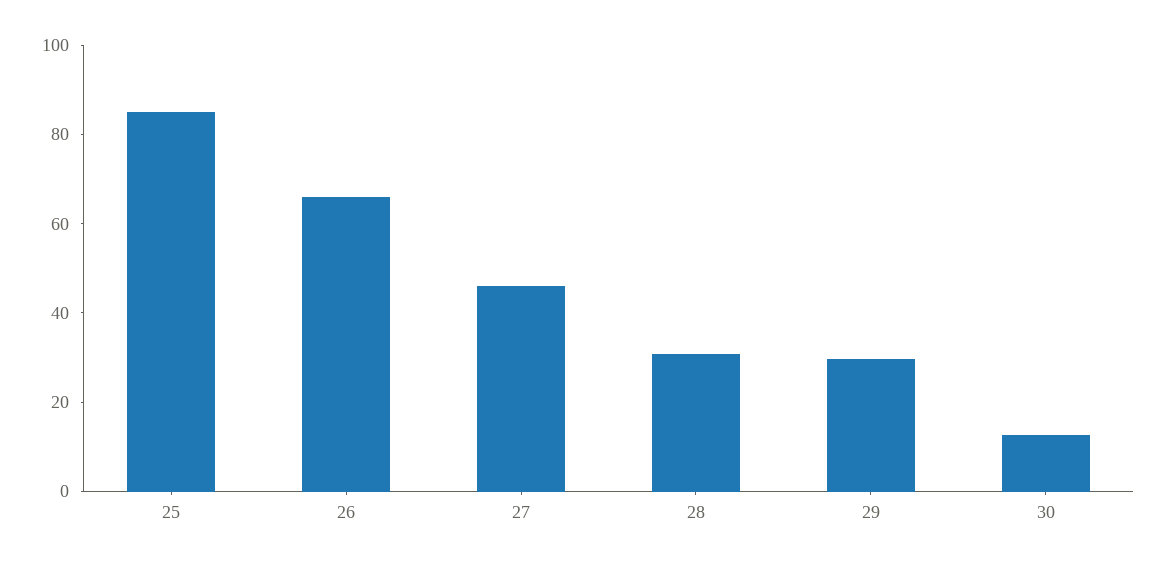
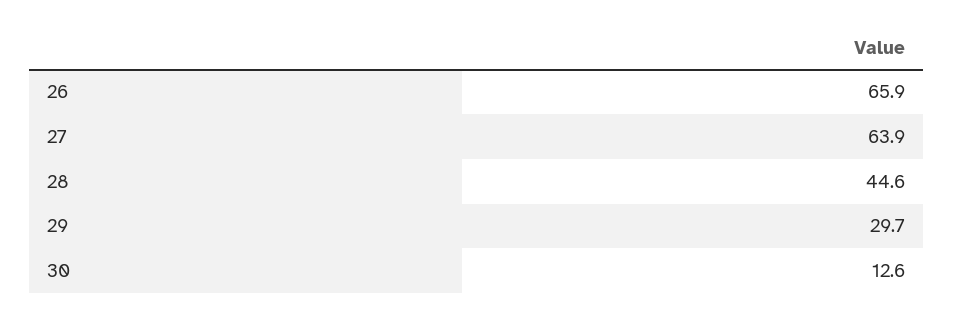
  {
-   "25": 85,
    "26": 65.9,
-   "27": 45,
+   "27": 63.9,
-   "28": 30,
+   "28": 44.6,
    "29": 29.7,
    "30": 12.6
  }

